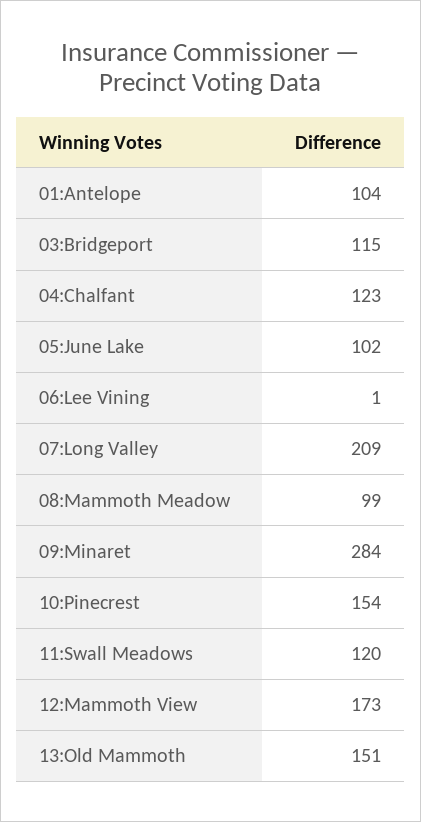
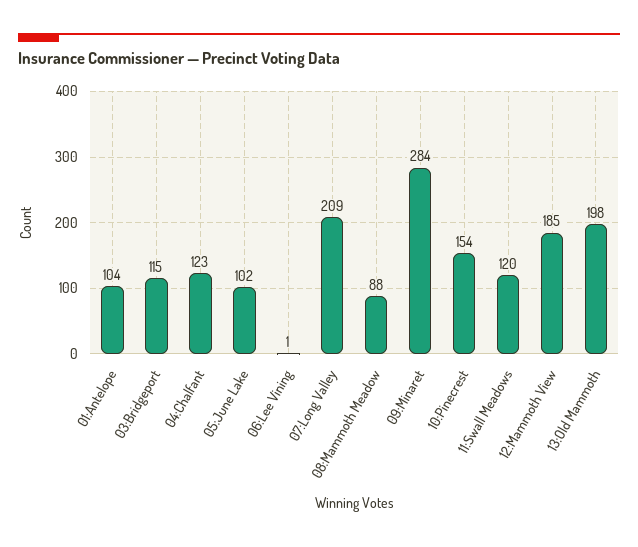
  {
    "01:Antelope": 104,
    "03:Bridgeport": 115,
    "04:Chalfant": 123,
    "05:June Lake": 102,
    "06:Lee Vining": 1,
    "07:Long Valley": 209,
-   "08:Mammoth Meadow": 99,
+   "08:Mammoth Meadow": 88,
    "09:Minaret": 284,
    "10:Pinecrest": 154,
    "11:Swall Meadows": 120,
-   "12:Mammoth View": 173,
+   "12:Mammoth View": 185,
-   "13:Old Mammoth": 151
+   "13:Old Mammoth": 198
  }

